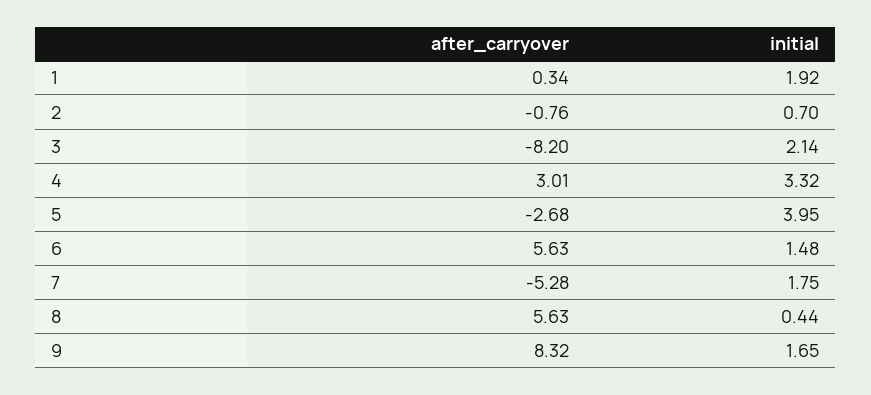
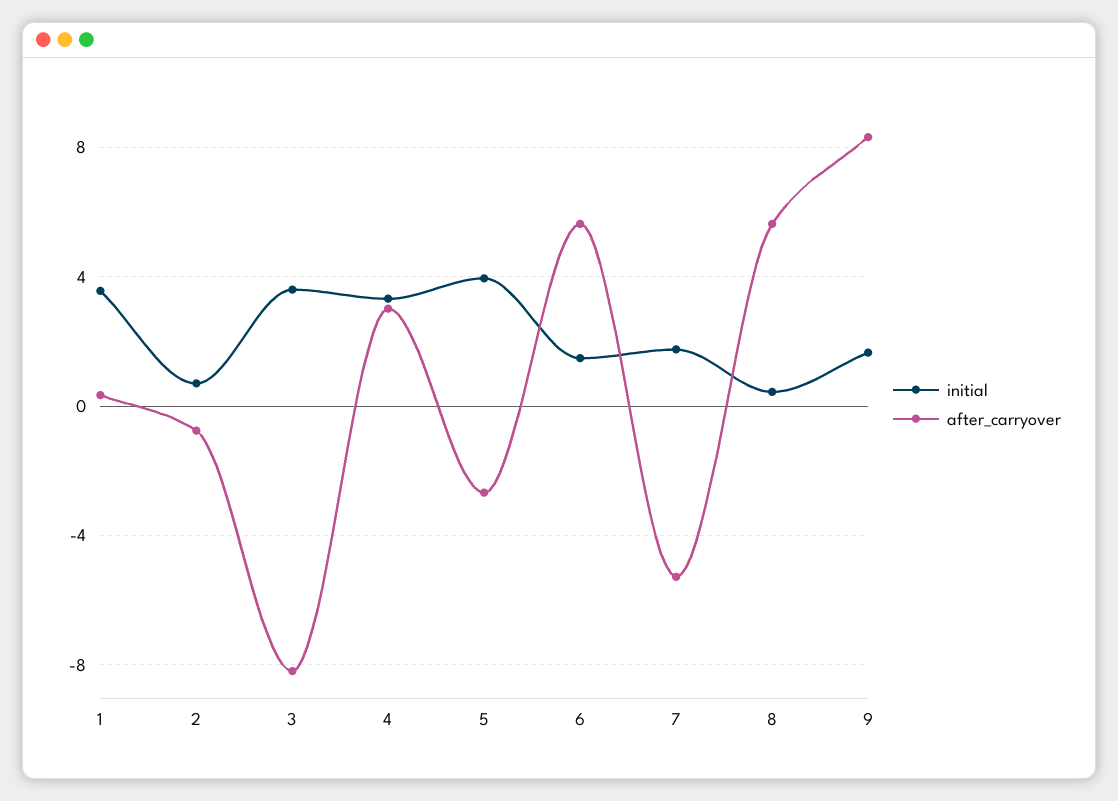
  {
    "after_carryover": {
      "1": 0.34,
      "2": -0.76,
      "3": -8.2,
      "4": 3.01,
      "5": -2.68,
      "6": 5.63,
      "7": -5.28,
      "8": 5.63,
      "9": 8.32
    },
    "initial": {
-     "1": 1.92,
+     "1": 3.5,
      "2": 0.7,
-     "3": 2.14,
+     "3": 3.5,
      "4": 3.32,
      "5": 3.95,
      "6": 1.48,
      "7": 1.75,
      "8": 0.44,
      "9": 1.65
    }
  }

